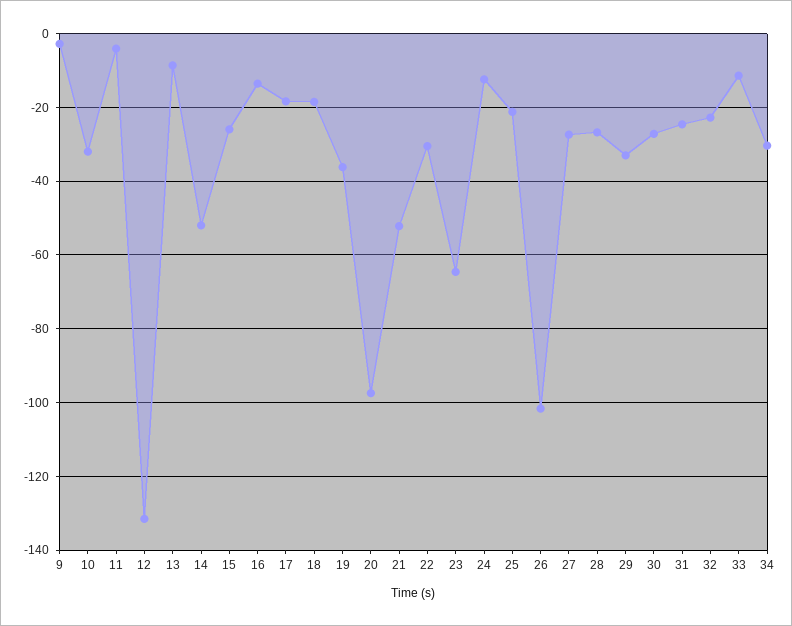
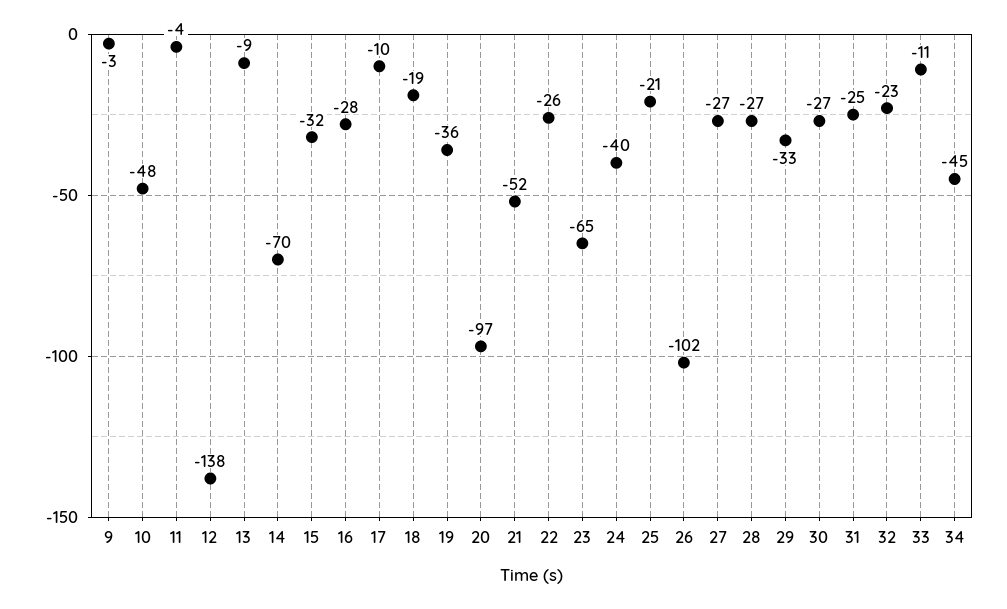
  {
    "9": -3,
-   "10": -32,
+   "10": -48,
    "11": -4,
-   "12": -132,
+   "12": -138,
    "13": -9,
-   "14": -52,
+   "14": -70,
-   "15": -26,
+   "15": -32,
-   "16": -14,
+   "16": -28,
-   "17": -18,
+   "17": -10,
    "18": -19,
    "19": -36,
    "20": -97,
    "21": -52,
-   "22": -30,
+   "22": -26,
    "23": -65,
-   "24": -12,
+   "24": -40,
    "25": -21,
    "26": -102,
    "27": -27,
    "28": -27,
    "29": -33,
    "30": -27,
    "31": -25,
    "32": -23,
    "33": -11,
-   "34": -30
+   "34": -45
  }

